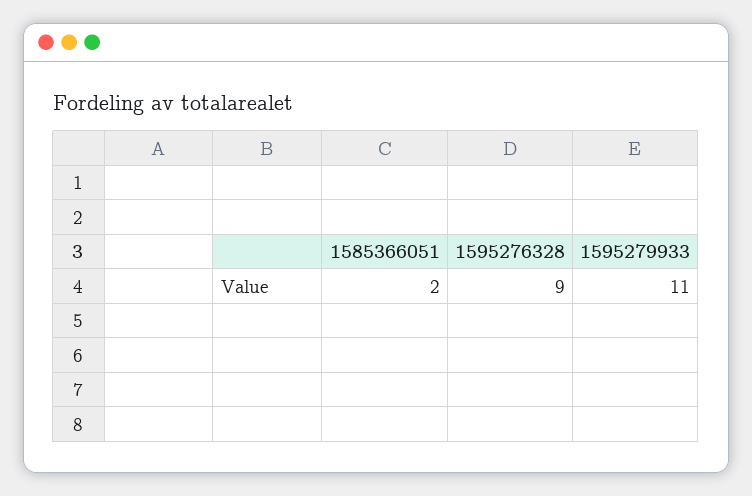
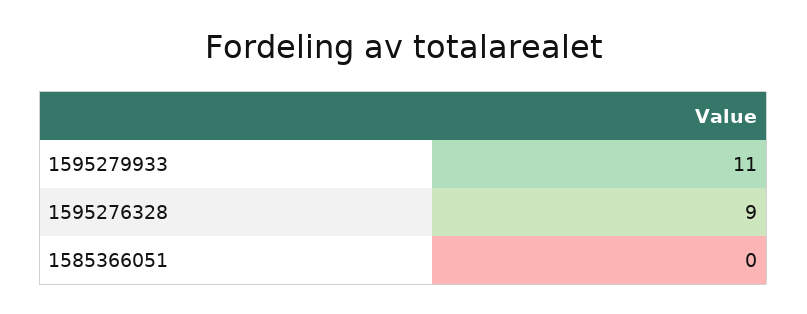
  {
-   "1585366051": 2,
+   "1585366051": 0,
    "1595276328": 9,
    "1595279933": 11
  }

